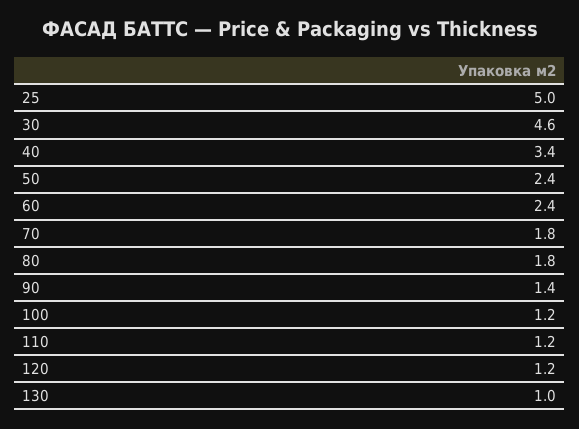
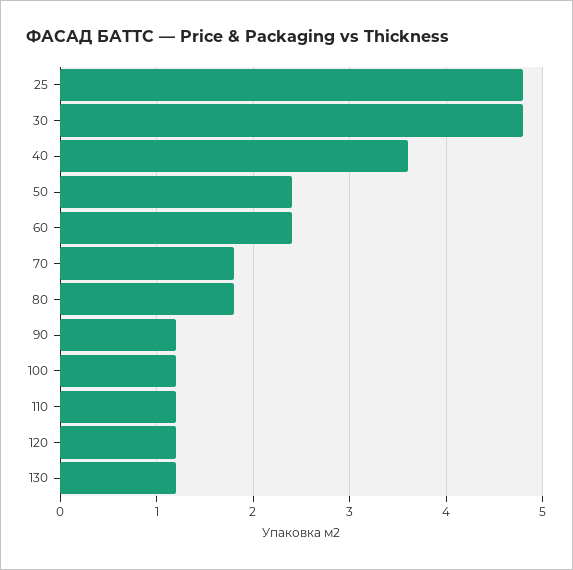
  {
-   "25": 5,
+   "25": 4.8,
-   "30": 4.6,
+   "30": 4.8,
-   "40": 3.4,
+   "40": 3.6,
    "50": 2.4,
    "60": 2.4,
    "70": 1.8,
    "80": 1.8,
-   "90": 1.4,
+   "90": 1.2,
    "100": 1.2,
    "110": 1.2,
    "120": 1.2,
-   "130": 1
+   "130": 1.2
  }

